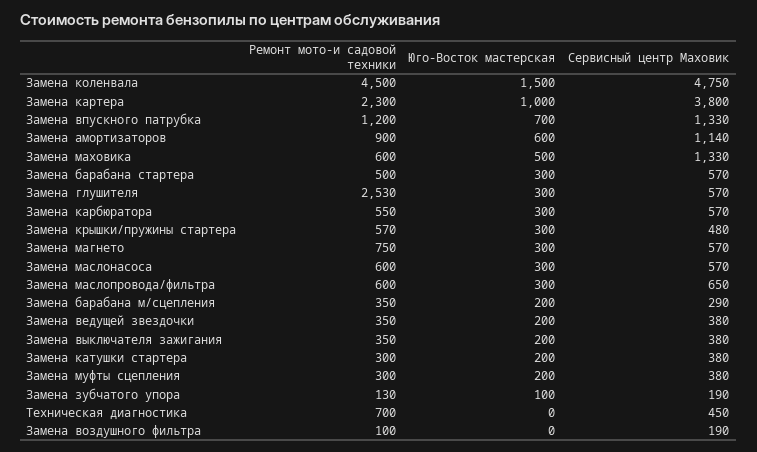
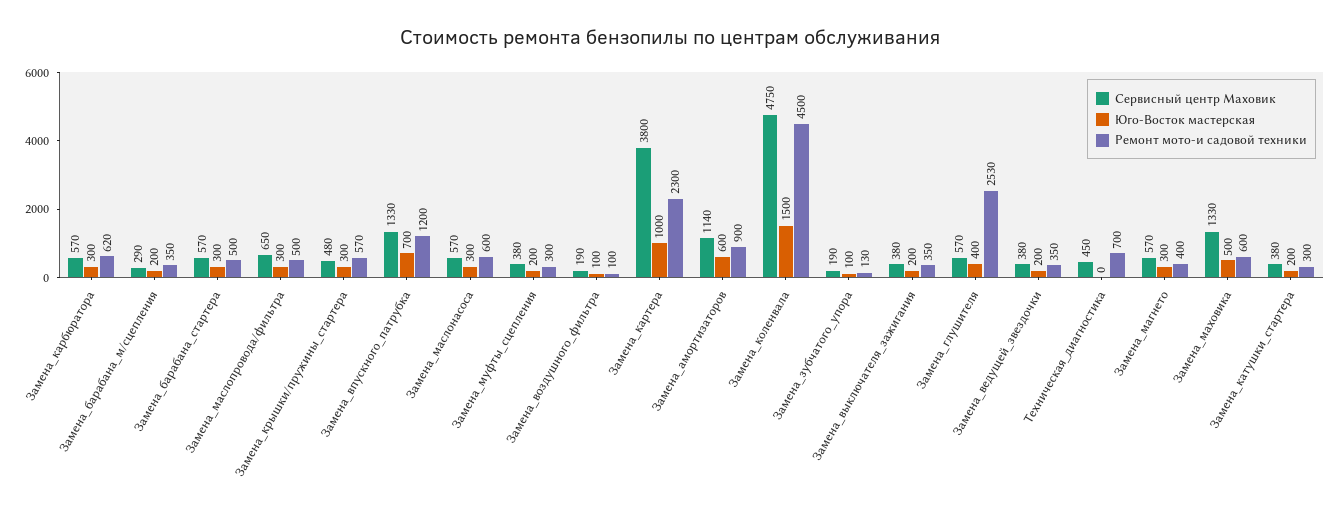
  {
    "Ремонт мото-и садовой техники": {
      "Замена коленвала": 4500,
      "Замена картера": 2300,
      "Замена впускного патрубка": 1200,
      "Замена амортизаторов": 900,
      "Замена маховика": 600,
      "Замена барабана стартера": 500,
      "Замена глушителя": 2530,
-     "Замена карбюратора": 550,
+     "Замена карбюратора": 620,
      "Замена крышки/пружины стартера": 570,
-     "Замена магнето": 750,
+     "Замена магнето": 400,
      "Замена маслонасоса": 600,
-     "Замена маслопровода/фильтра": 600,
+     "Замена маслопровода/фильтра": 500,
      "Замена барабана м/сцепления": 350,
      "Замена ведущей звездочки": 350,
      "Замена выключателя зажигания": 350,
      "Замена катушки стартера": 300,
      "Замена муфты сцепления": 300,
      "Замена зубчатого упора": 130,
      "Техническая диагностика": 700,
      "Замена воздушного фильтра": 100
    },
    "Юго-Восток мастерская": {
      "Замена коленвала": 1500,
      "Замена картера": 1000,
      "Замена впускного патрубка": 700,
      "Замена амортизаторов": 600,
      "Замена маховика": 500,
      "Замена барабана стартера": 300,
-     "Замена глушителя": 300,
+     "Замена глушителя": 400,
      "Замена карбюратора": 300,
      "Замена крышки/пружины стартера": 300,
      "Замена магнето": 300,
      "Замена маслонасоса": 300,
      "Замена маслопровода/фильтра": 300,
      "Замена барабана м/сцепления": 200,
      "Замена ведущей звездочки": 200,
      "Замена выключателя зажигания": 200,
      "Замена катушки стартера": 200,
      "Замена муфты сцепления": 200,
      "Замена зубчатого упора": 100,
      "Техническая диагностика": 0,
-     "Замена воздушного фильтра": 0
+     "Замена воздушного фильтра": 100
    },
    "Сервисный центр Маховик": {
      "Замена коленвала": 4750,
      "Замена картера": 3800,
      "Замена впускного патрубка": 1330,
      "Замена амортизаторов": 1140,
      "Замена маховика": 1330,
      "Замена барабана стартера": 570,
      "Замена глушителя": 570,
      "Замена карбюратора": 570,
      "Замена крышки/пружины стартера": 480,
      "Замена магнето": 570,
      "Замена маслонасоса": 570,
      "Замена маслопровода/фильтра": 650,
      "Замена барабана м/сцепления": 290,
      "Замена ведущей звездочки": 380,
      "Замена выключателя зажигания": 380,
      "Замена катушки стартера": 380,
      "Замена муфты сцепления": 380,
      "Замена зубчатого упора": 190,
      "Техническая диагностика": 450,
      "Замена воздушного фильтра": 190
    }
  }

